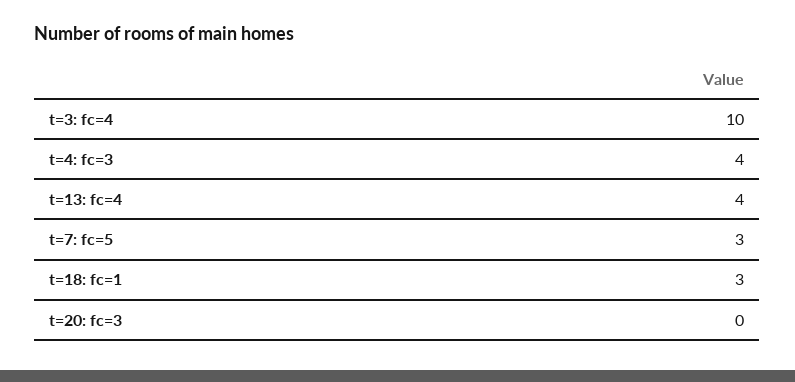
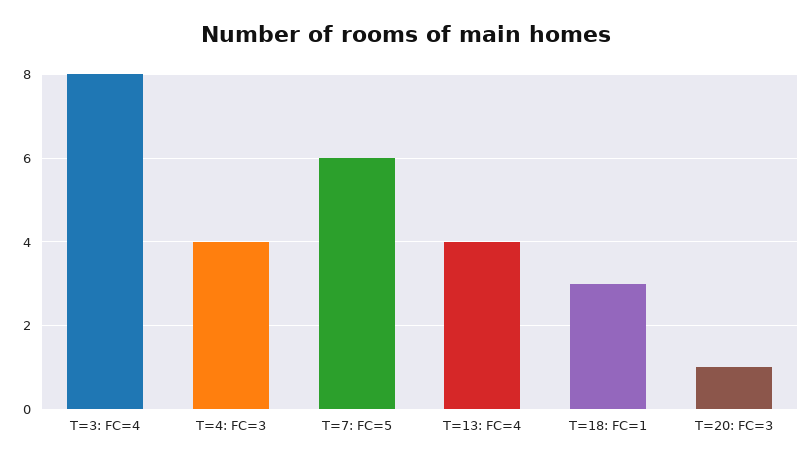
  {
-   "t=3: fc=4": 10,
+   "t=3: fc=4": 8,
    "t=4: fc=3": 4,
    "t=13: fc=4": 4,
-   "t=7: fc=5": 3,
+   "t=7: fc=5": 6,
    "t=18: fc=1": 3,
-   "t=20: fc=3": 0
+   "t=20: fc=3": 1
  }

